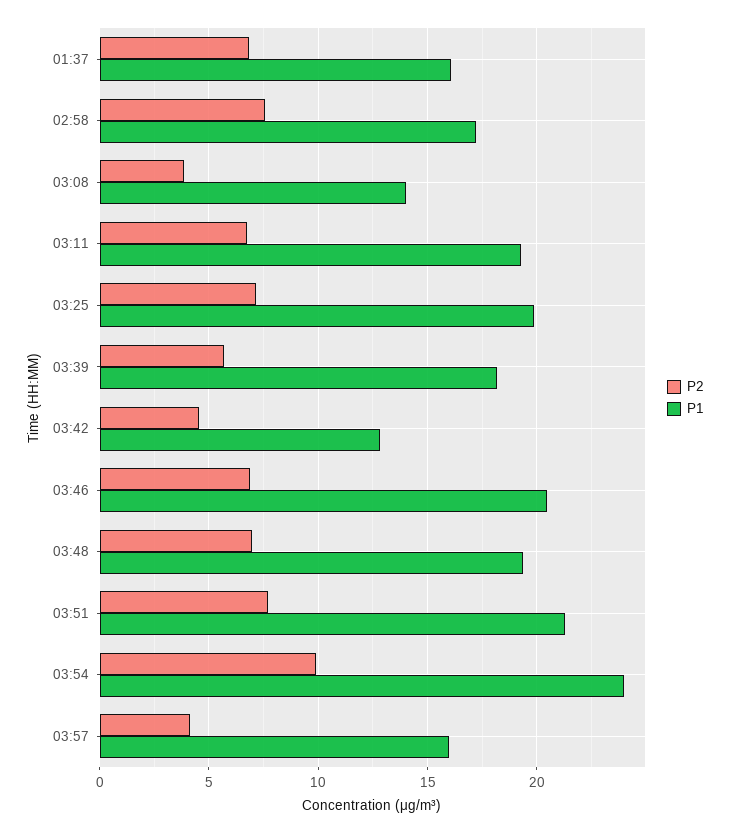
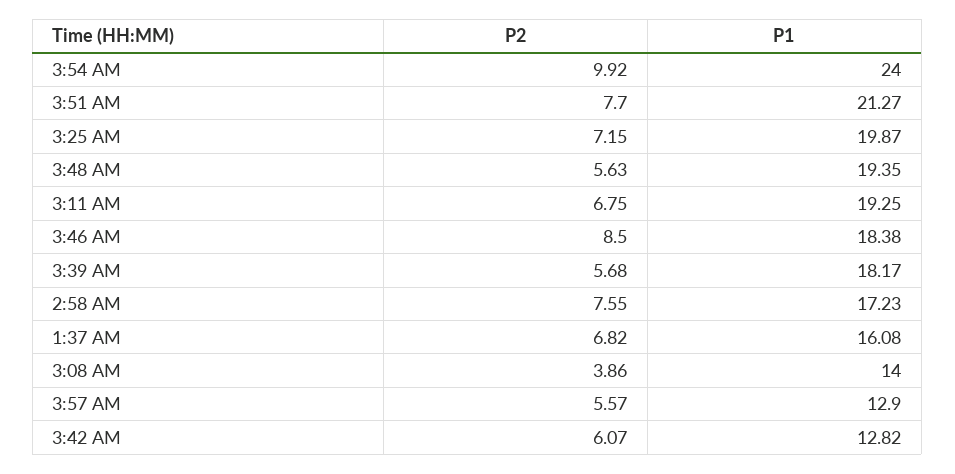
  {
    "P2": {
      "01:37": 6.82,
      "02:58": 7.55,
      "03:08": 3.86,
      "03:11": 6.75,
      "03:25": 7.15,
      "03:39": 5.68,
-     "03:42": 4.5,
+     "03:42": 6.07,
-     "03:46": 7,
+     "03:46": 8.5,
-     "03:48": 7,
+     "03:48": 5.63,
      "03:51": 7.7,
      "03:54": 9.92,
-     "03:57": 4
+     "03:57": 5.57
    },
    "P1": {
      "01:37": 16.08,
      "02:58": 17.23,
      "03:08": 14,
      "03:11": 19.25,
      "03:25": 19.87,
      "03:39": 18.17,
      "03:42": 12.82,
-     "03:46": 20.5,
+     "03:46": 18.38,
      "03:48": 19.35,
      "03:51": 21.27,
      "03:54": 24,
-     "03:57": 16
+     "03:57": 12.9
    }
  }

